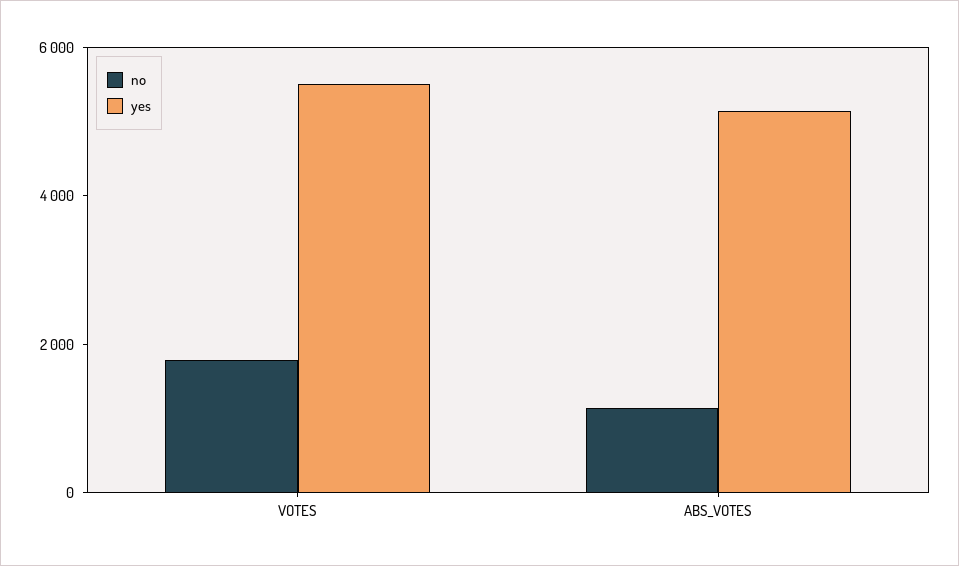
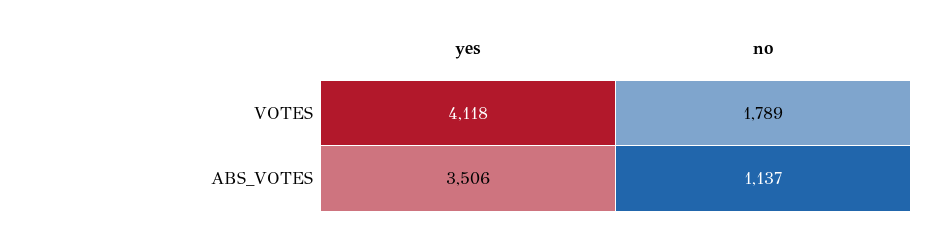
  {
    "no": {
      "VOTES": 1789,
      "ABS_VOTES": 1137
    },
    "yes": {
-     "VOTES": 5500,
+     "VOTES": 4118,
-     "ABS_VOTES": 5000
+     "ABS_VOTES": 3506
    }
  }

